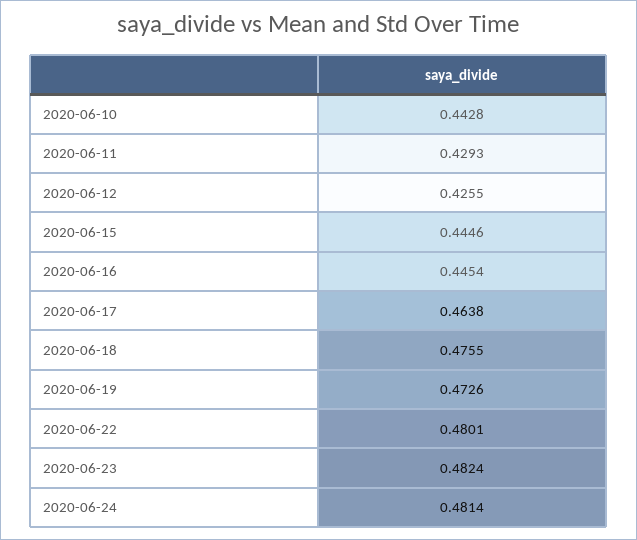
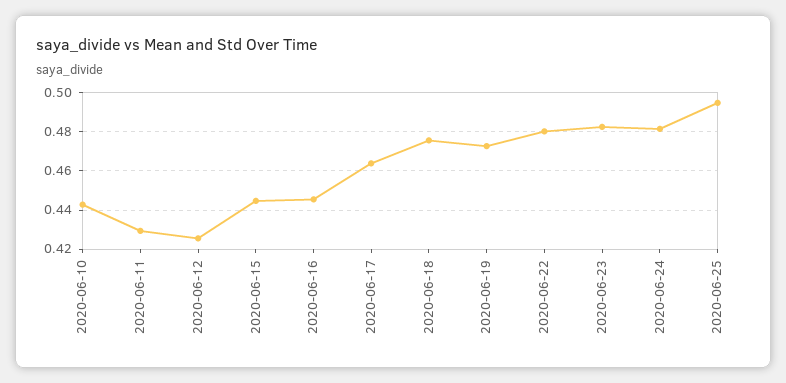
  {
    "2020-06-10": 0.4428,
    "2020-06-11": 0.4293,
    "2020-06-12": 0.4255,
    "2020-06-15": 0.4446,
    "2020-06-16": 0.4454,
    "2020-06-17": 0.4638,
    "2020-06-18": 0.4755,
    "2020-06-19": 0.4726,
    "2020-06-22": 0.4801,
    "2020-06-23": 0.4824,
-   "2020-06-24": 0.4814
+   "2020-06-24": 0.4814,
+   "2020-06-25": 0.495
  }

